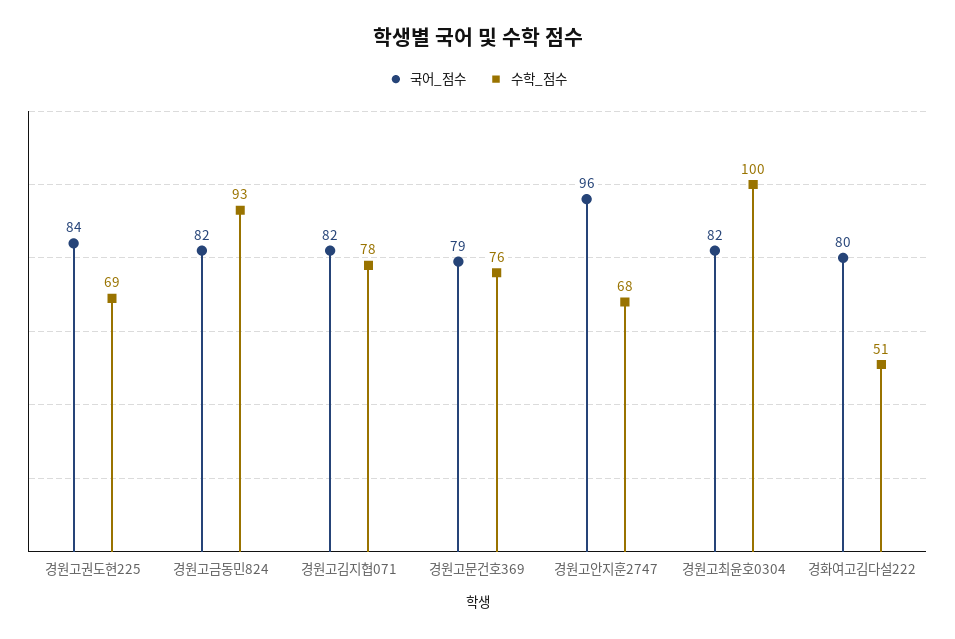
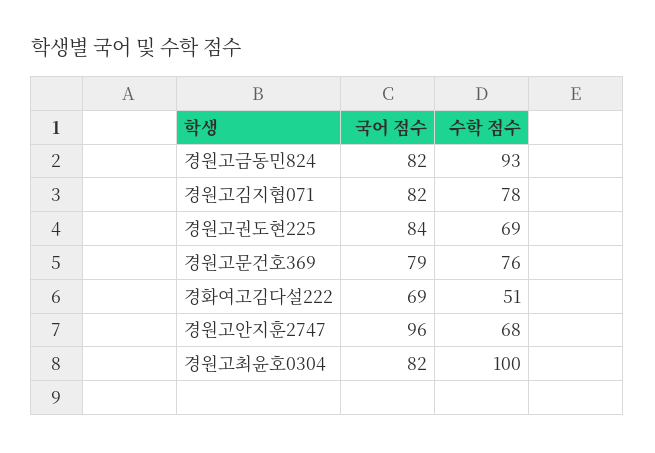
  {
    "국어_점수": {
      "경원고권도현225": 84,
      "경원고금동민824": 82,
      "경원고김지협071": 82,
      "경원고문건호369": 79,
      "경원고안지훈2747": 96,
      "경원고최윤호0304": 82,
-     "경화여고김다설222": 80
+     "경화여고김다설222": 69
    },
    "수학_점수": {
      "경원고권도현225": 69,
      "경원고금동민824": 93,
      "경원고김지협071": 78,
      "경원고문건호369": 76,
      "경원고안지훈2747": 68,
      "경원고최윤호0304": 100,
      "경화여고김다설222": 51
    }
  }

